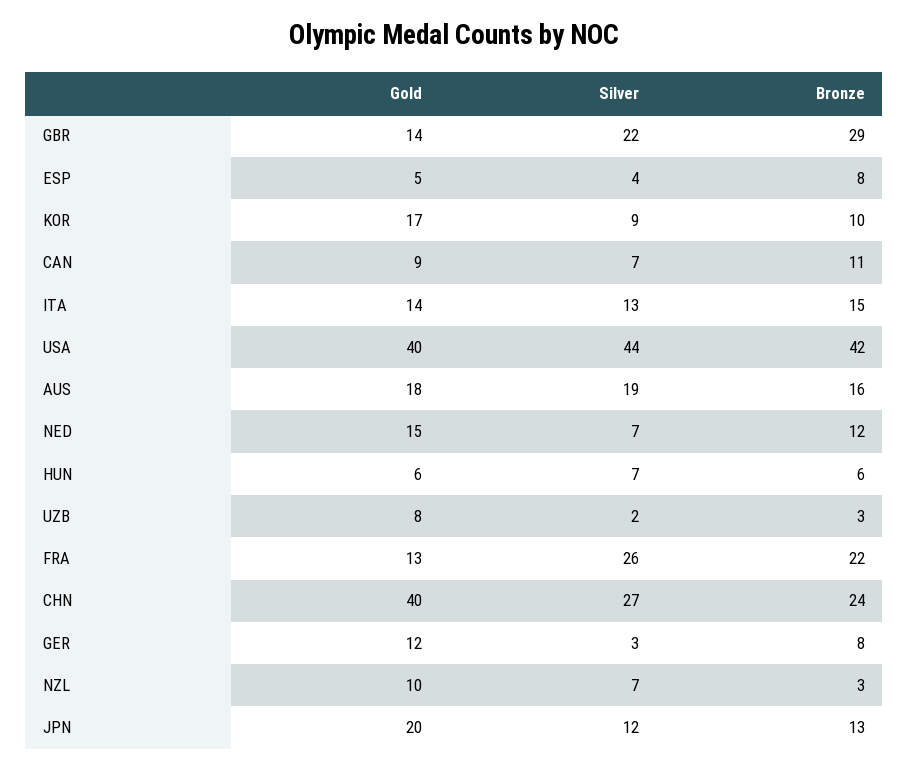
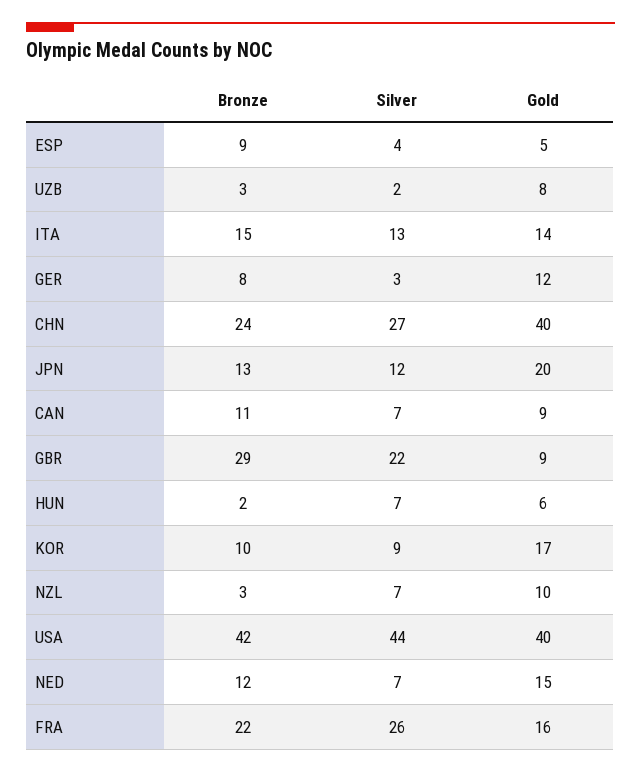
  {
    "Gold": {
-     "GBR": 14,
+     "GBR": 9,
      "ESP": 5,
      "KOR": 17,
      "CAN": 9,
      "ITA": 14,
      "USA": 40,
-     "AUS": 18,
      "NED": 15,
      "HUN": 6,
      "UZB": 8,
-     "FRA": 13,
+     "FRA": 16,
      "CHN": 40,
      "GER": 12,
      "NZL": 10,
      "JPN": 20
    },
    "Silver": {
      "GBR": 22,
      "ESP": 4,
      "KOR": 9,
      "CAN": 7,
      "ITA": 13,
      "USA": 44,
-     "AUS": 19,
      "NED": 7,
      "HUN": 7,
      "UZB": 2,
      "FRA": 26,
      "CHN": 27,
      "GER": 3,
      "NZL": 7,
      "JPN": 12
    },
    "Bronze": {
      "GBR": 29,
-     "ESP": 8,
+     "ESP": 9,
      "KOR": 10,
      "CAN": 11,
      "ITA": 15,
      "USA": 42,
-     "AUS": 16,
      "NED": 12,
-     "HUN": 6,
+     "HUN": 2,
      "UZB": 3,
      "FRA": 22,
      "CHN": 24,
      "GER": 8,
      "NZL": 3,
      "JPN": 13
    }
  }

